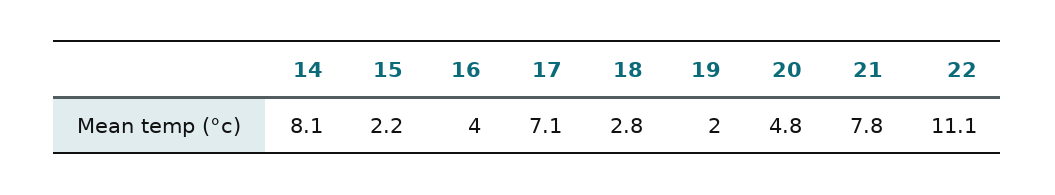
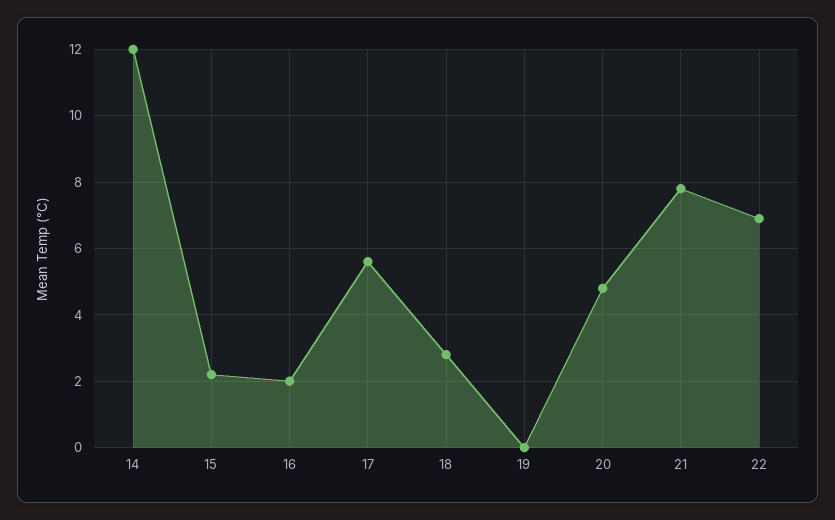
  {
-   "14": 8.1,
+   "14": 12,
    "15": 2.2,
-   "16": 4,
+   "16": 2,
-   "17": 7.1,
+   "17": 5.5,
    "18": 2.8,
-   "19": 2,
+   "19": 0,
    "20": 4.8,
    "21": 7.8,
-   "22": 11.1
+   "22": 7
  }

